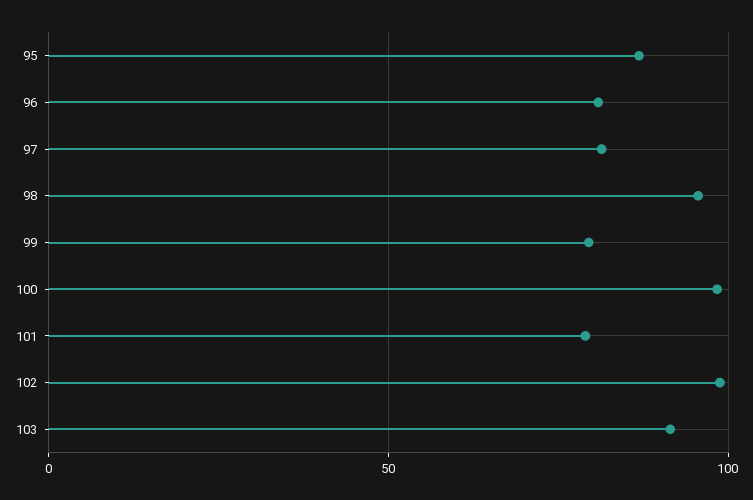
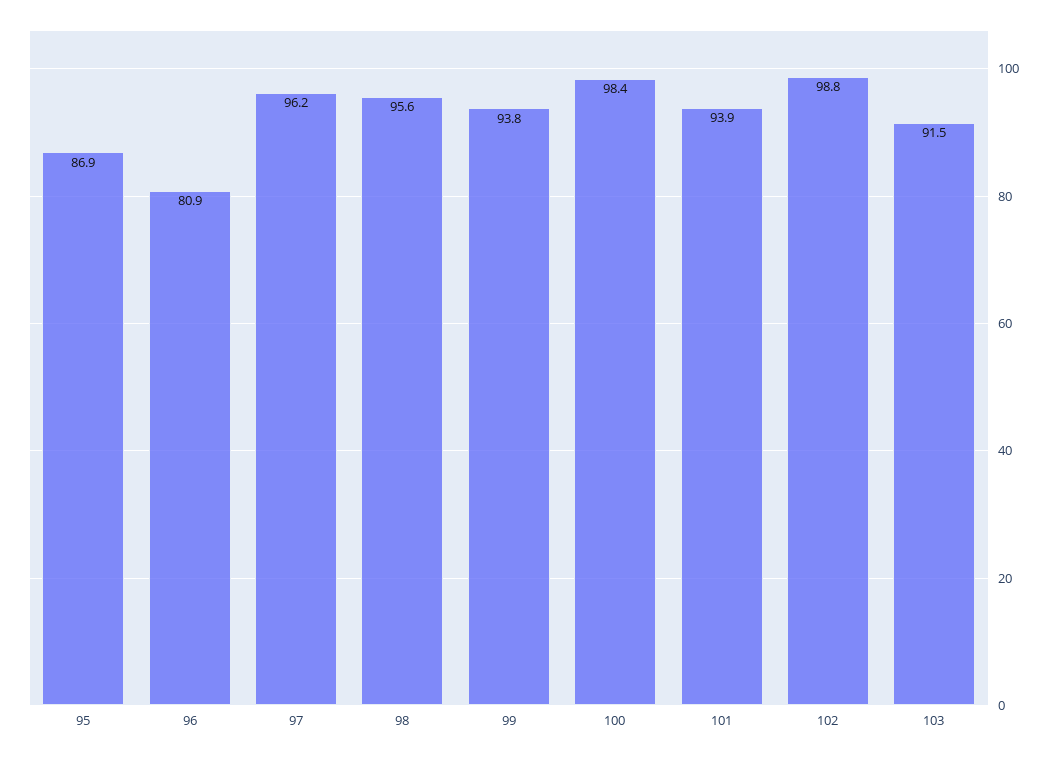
  {
    "95": 86.9,
    "96": 80.9,
-   "97": 80,
+   "97": 96.2,
    "98": 95.6,
-   "99": 80,
+   "99": 93.8,
    "100": 98.4,
-   "101": 80,
+   "101": 93.9,
    "102": 98.8,
    "103": 91.5
  }

